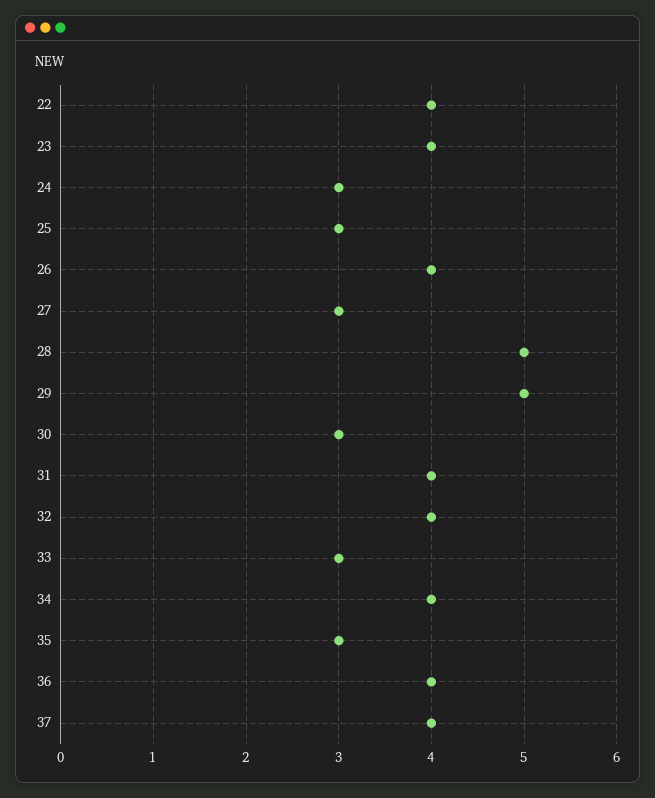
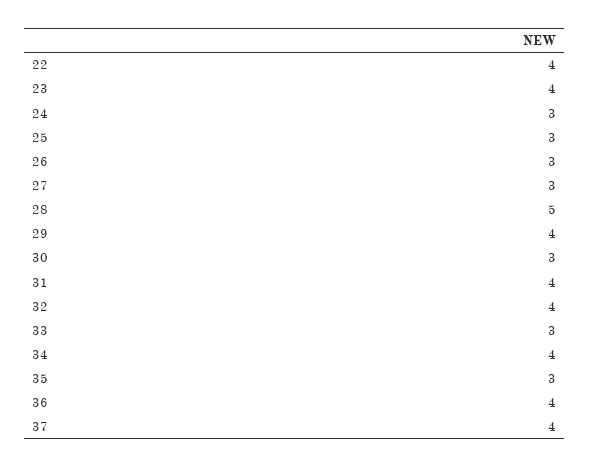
  {
    "22": 4,
    "23": 4,
    "24": 3,
    "25": 3,
-   "26": 4,
+   "26": 3,
    "27": 3,
    "28": 5,
-   "29": 5,
+   "29": 4,
    "30": 3,
    "31": 4,
    "32": 4,
    "33": 3,
    "34": 4,
    "35": 3,
    "36": 4,
    "37": 4
  }

